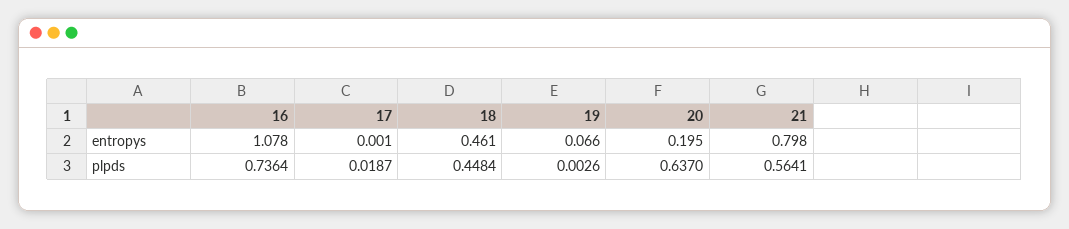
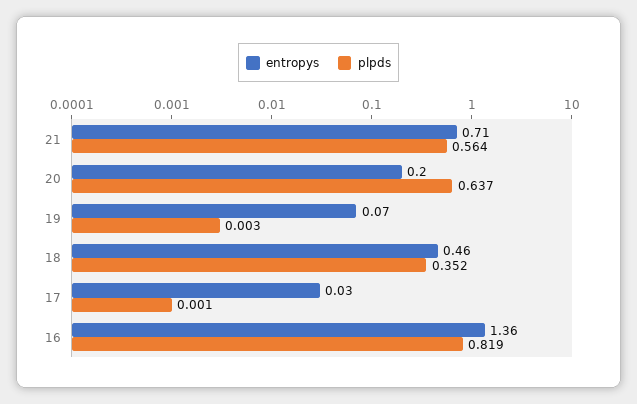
  {
    "entropys": {
-     "16": 1.078,
+     "16": 1.36,
-     "17": 0.001,
+     "17": 0.03,
      "18": 0.461,
      "19": 0.066,
      "20": 0.195,
-     "21": 0.798
+     "21": 0.71
    },
    "plpds": {
-     "16": 0.7364,
+     "16": 0.819,
-     "17": 0.0187,
+     "17": 0.001,
-     "18": 0.4484,
+     "18": 0.352,
      "19": 0.0026,
      "20": 0.637,
      "21": 0.5641
    }
  }

